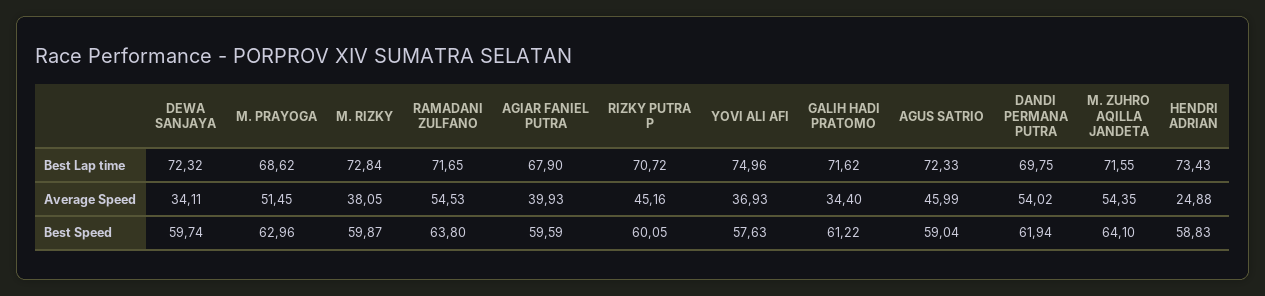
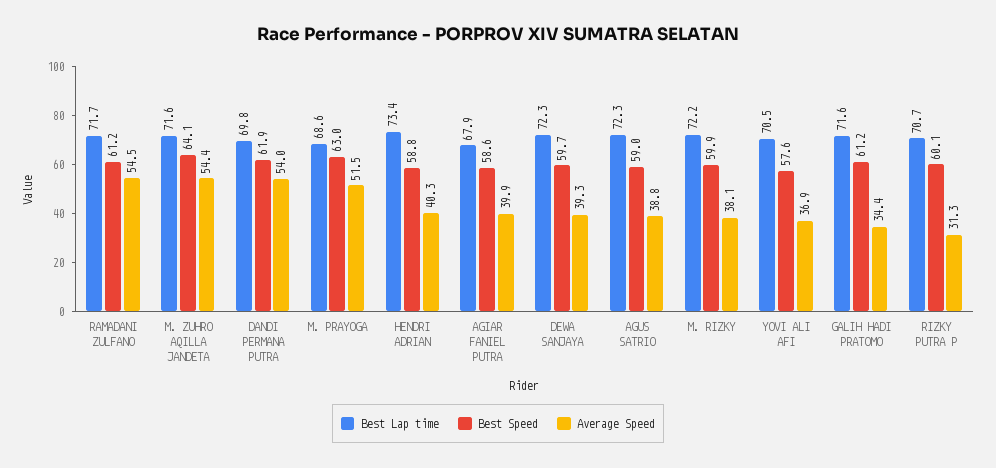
  {
    "Best Lap time": {
      "DEWA SANJAYA": 72.32,
      "M. PRAYOGA": 68.62,
-     "M. RIZKY": 72.84,
+     "M. RIZKY": 72.2,
      "RAMADANI ZULFANO": 71.65,
      "AGIAR FANIEL PUTRA": 67.9,
      "RIZKY PUTRA P": 70.72,
-     "YOVI ALI AFI": 74.96,
+     "YOVI ALI AFI": 70.5,
      "GALIH HADI PRATOMO": 71.62,
      "AGUS SATRIO": 72.33,
      "DANDI PERMANA PUTRA": 69.75,
      "M. ZUHRO AQILLA JANDETA": 71.55,
      "HENDRI ADRIAN": 73.43
    },
    "Average Speed": {
-     "DEWA SANJAYA": 34.11,
+     "DEWA SANJAYA": 39.3,
      "M. PRAYOGA": 51.45,
      "M. RIZKY": 38.05,
      "RAMADANI ZULFANO": 54.53,
      "AGIAR FANIEL PUTRA": 39.93,
-     "RIZKY PUTRA P": 45.16,
+     "RIZKY PUTRA P": 31.3,
      "YOVI ALI AFI": 36.93,
      "GALIH HADI PRATOMO": 34.4,
-     "AGUS SATRIO": 45.99,
+     "AGUS SATRIO": 38.8,
      "DANDI PERMANA PUTRA": 54.02,
      "M. ZUHRO AQILLA JANDETA": 54.35,
-     "HENDRI ADRIAN": 24.88
+     "HENDRI ADRIAN": 40.3
    },
    "Best Speed": {
      "DEWA SANJAYA": 59.74,
      "M. PRAYOGA": 62.96,
      "M. RIZKY": 59.87,
-     "RAMADANI ZULFANO": 63.8,
+     "RAMADANI ZULFANO": 61.2,
-     "AGIAR FANIEL PUTRA": 59.59,
+     "AGIAR FANIEL PUTRA": 58.6,
      "RIZKY PUTRA P": 60.05,
      "YOVI ALI AFI": 57.63,
      "GALIH HADI PRATOMO": 61.22,
      "AGUS SATRIO": 59.04,
      "DANDI PERMANA PUTRA": 61.94,
      "M. ZUHRO AQILLA JANDETA": 64.1,
      "HENDRI ADRIAN": 58.83
    }
  }

